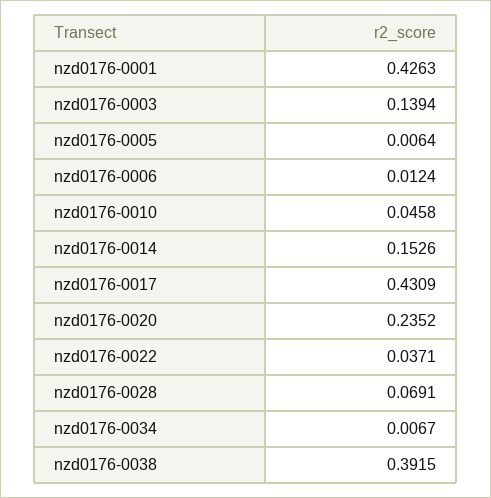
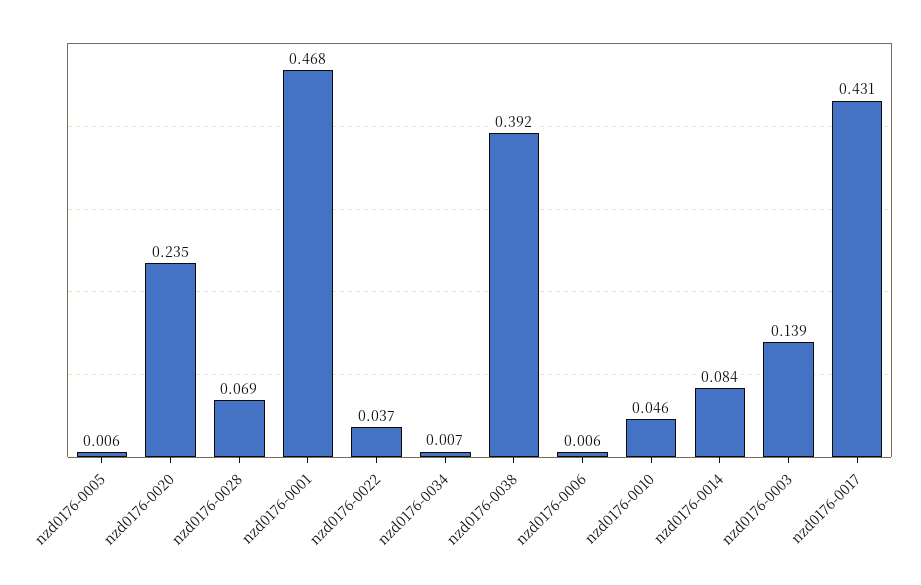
  {
-   "nzd0176-0001": 0.4263,
+   "nzd0176-0001": 0.468,
    "nzd0176-0003": 0.1394,
    "nzd0176-0005": 0.0064,
-   "nzd0176-0006": 0.0124,
+   "nzd0176-0006": 0.006,
    "nzd0176-0010": 0.0458,
-   "nzd0176-0014": 0.1526,
+   "nzd0176-0014": 0.084,
    "nzd0176-0017": 0.4309,
    "nzd0176-0020": 0.2352,
    "nzd0176-0022": 0.0371,
    "nzd0176-0028": 0.0691,
    "nzd0176-0034": 0.0067,
    "nzd0176-0038": 0.3915
  }

